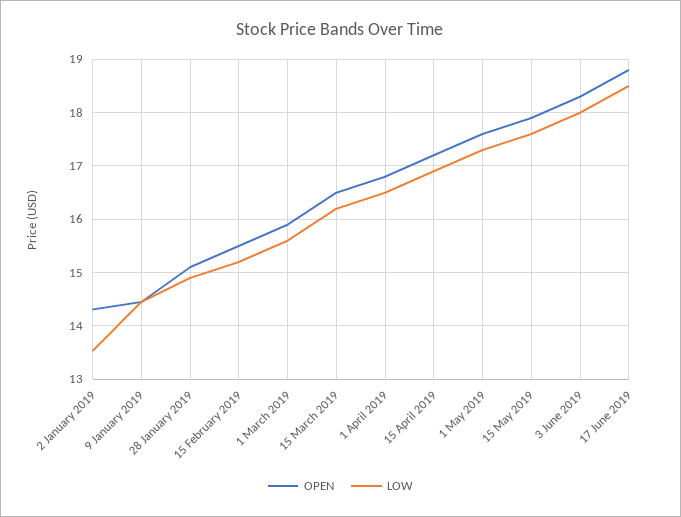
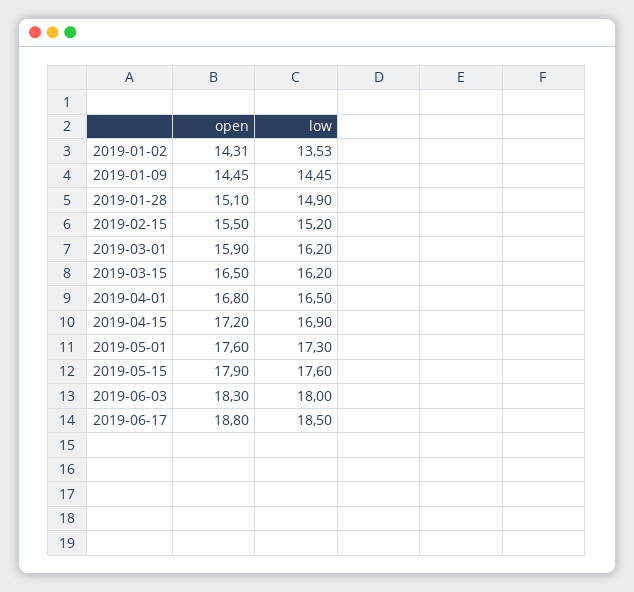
  {
    "OPEN": {
      "2 January 2019": 14.31,
      "9 January 2019": 14.45,
      "28 January 2019": 15.1,
      "15 February 2019": 15.5,
      "1 March 2019": 15.9,
      "15 March 2019": 16.5,
      "1 April 2019": 16.8,
      "15 April 2019": 17.2,
      "1 May 2019": 17.6,
      "15 May 2019": 17.9,
      "3 June 2019": 18.3,
      "17 June 2019": 18.8
    },
    "LOW": {
      "2 January 2019": 13.53,
      "9 January 2019": 14.45,
      "28 January 2019": 14.9,
      "15 February 2019": 15.2,
-     "1 March 2019": 15.6,
+     "1 March 2019": 16.2,
      "15 March 2019": 16.2,
      "1 April 2019": 16.5,
      "15 April 2019": 16.9,
      "1 May 2019": 17.3,
      "15 May 2019": 17.6,
      "3 June 2019": 18,
      "17 June 2019": 18.5
    }
  }

